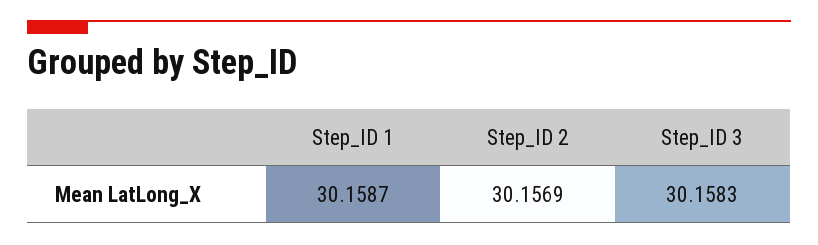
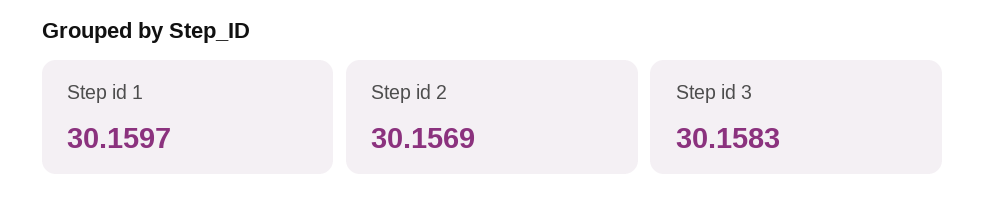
  {
-   "Step_ID 1": 30.1587,
+   "Step_ID 1": 30.1597,
    "Step_ID 2": 30.1569,
    "Step_ID 3": 30.1583
  }

